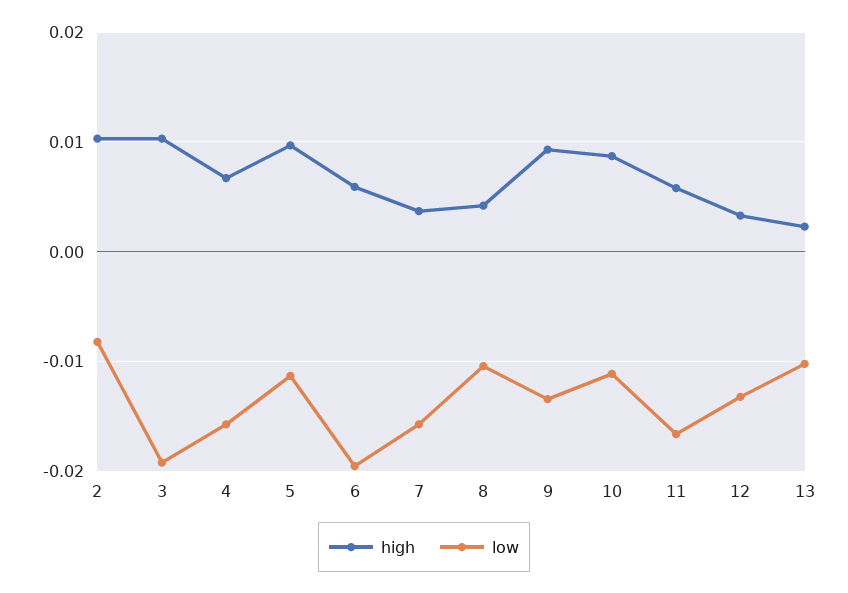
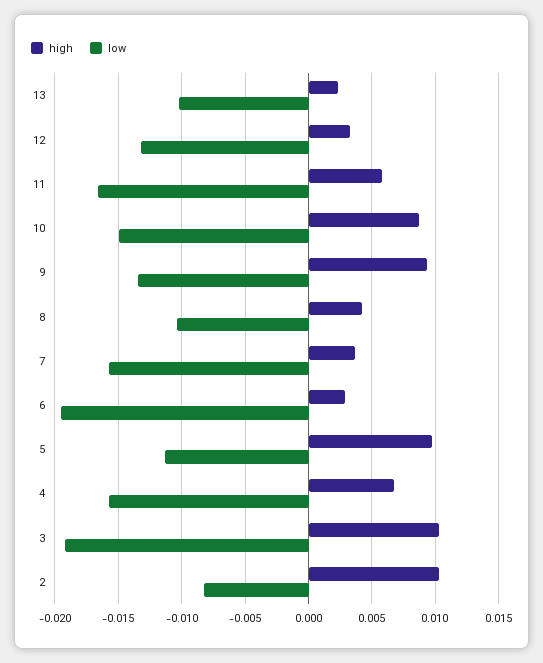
  {
    "high": {
      "2": 0.0105,
      "3": 0.0105,
      "4": 0.0065,
      "5": 0.0095,
-     "6": 0.006,
+     "6": 0.003,
      "7": 0.0035,
      "8": 0.004,
      "9": 0.0095,
      "10": 0.0085,
      "11": 0.006,
      "12": 0.0035,
      "13": 0.0025
    },
    "low": {
      "2": -0.008,
      "3": -0.019,
      "4": -0.0155,
      "5": -0.0115,
      "6": -0.0195,
      "7": -0.0155,
      "8": -0.0105,
      "9": -0.0135,
-     "10": -0.011,
+     "10": -0.015,
      "11": -0.0165,
      "12": -0.013,
      "13": -0.01
    }
  }

